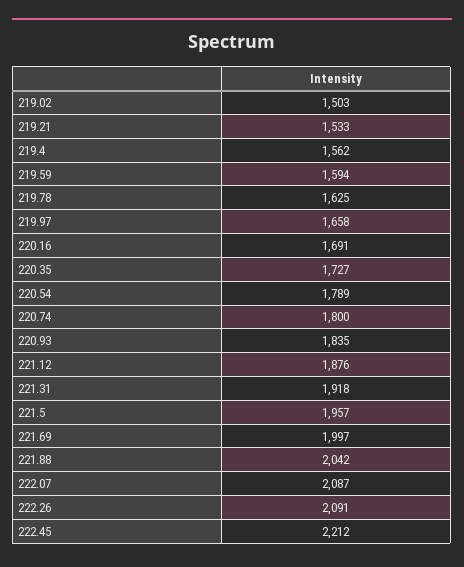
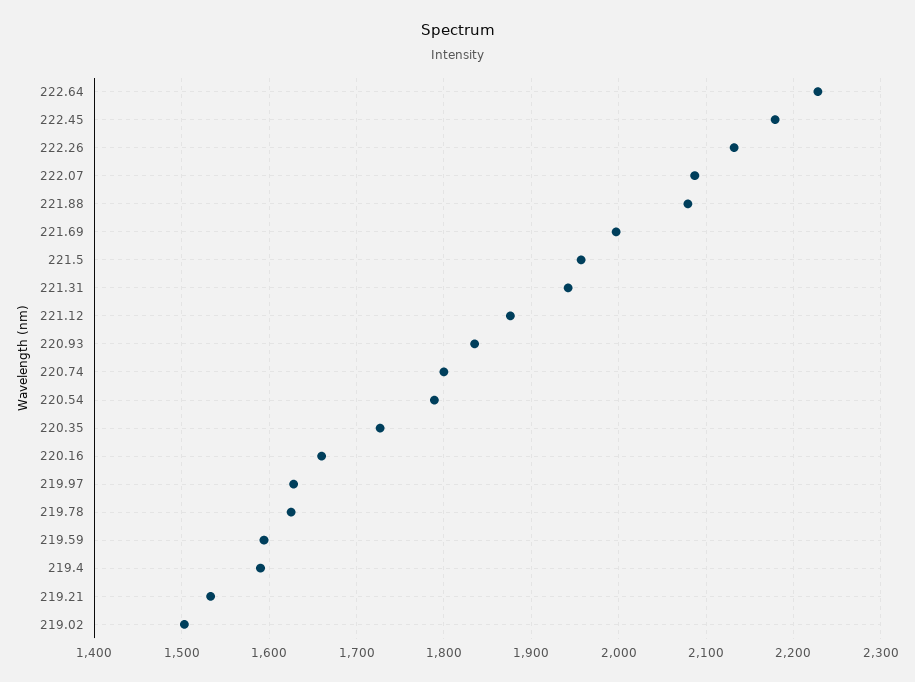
  {
    "219.02": 1503,
    "219.21": 1533,
-   "219.4": 1562,
+   "219.4": 1590,
    "219.59": 1594,
    "219.78": 1625,
-   "219.97": 1658,
+   "219.97": 1630,
-   "220.16": 1691,
+   "220.16": 1660,
    "220.35": 1727,
    "220.54": 1789,
    "220.74": 1800,
    "220.93": 1835,
    "221.12": 1876,
-   "221.31": 1918,
+   "221.31": 1940,
    "221.5": 1957,
    "221.69": 1997,
-   "221.88": 2042,
+   "221.88": 2080,
    "222.07": 2087,
-   "222.26": 2091,
+   "222.26": 2130,
-   "222.45": 2212
+   "222.45": 2180,
+   "222.64": 2230
  }

